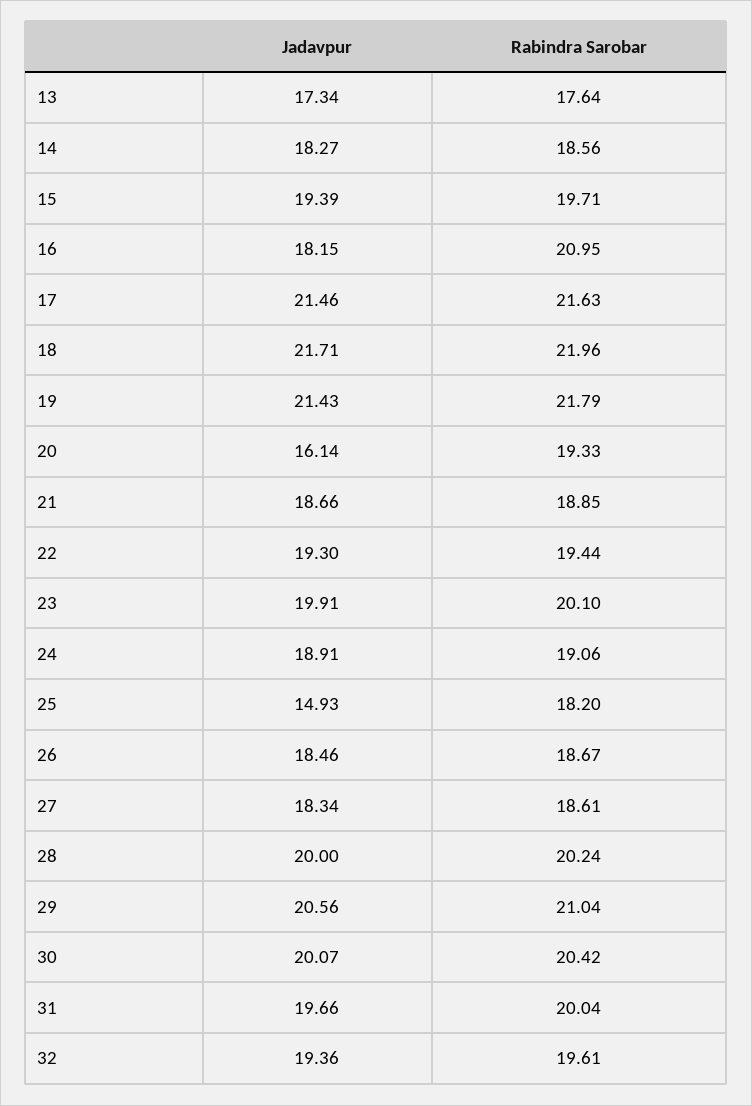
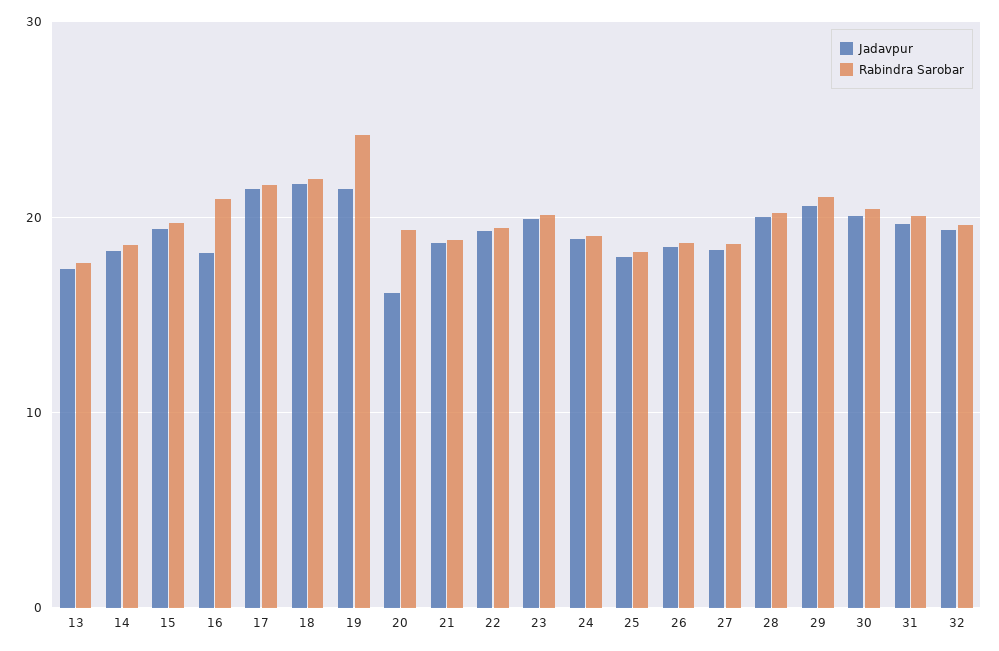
  {
    "Jadavpur": {
      "13": 17.34,
      "14": 18.27,
      "15": 19.39,
      "16": 18.15,
      "17": 21.46,
      "18": 21.71,
      "19": 21.43,
      "20": 16.14,
      "21": 18.66,
      "22": 19.3,
      "23": 19.91,
      "24": 18.91,
-     "25": 14.93,
+     "25": 18,
      "26": 18.46,
      "27": 18.34,
      "28": 20,
      "29": 20.56,
      "30": 20.07,
      "31": 19.66,
      "32": 19.36
    },
    "Rabindra Sarobar": {
      "13": 17.64,
      "14": 18.56,
      "15": 19.71,
      "16": 20.95,
      "17": 21.63,
      "18": 21.96,
-     "19": 21.79,
+     "19": 24,
      "20": 19.33,
      "21": 18.85,
      "22": 19.44,
      "23": 20.1,
      "24": 19.06,
      "25": 18.2,
      "26": 18.67,
      "27": 18.61,
      "28": 20.24,
      "29": 21.04,
      "30": 20.42,
      "31": 20.04,
      "32": 19.61
    }
  }

